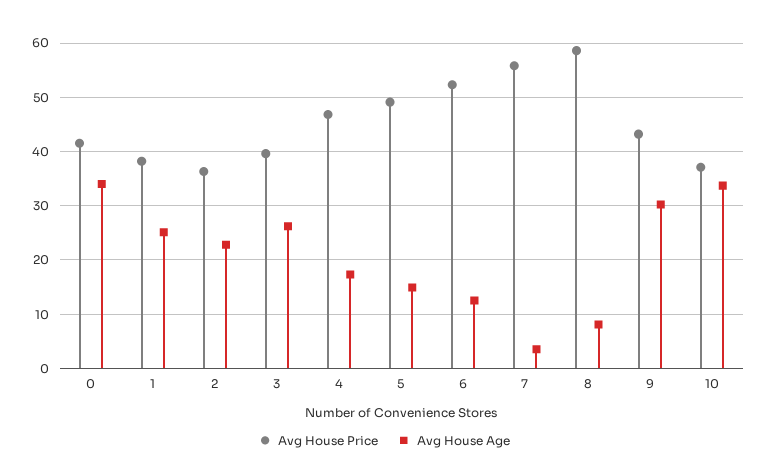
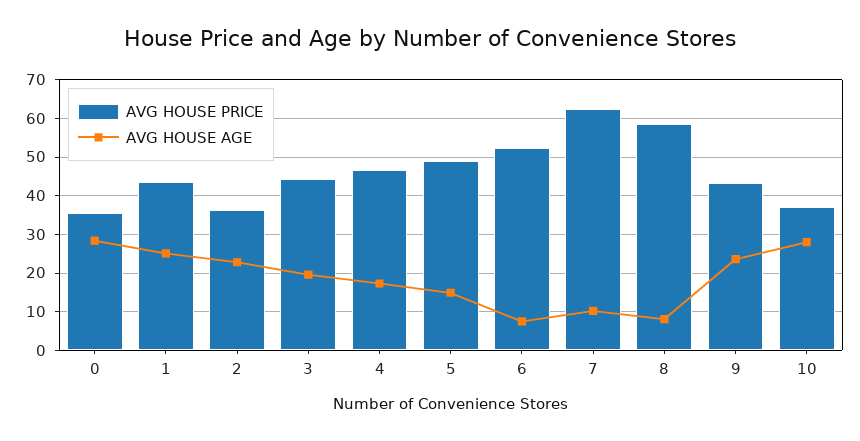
  {
    "Avg House Price": {
-     "0": 42,
+     "0": 36,
-     "1": 38,
+     "1": 44,
      "2": 36,
-     "3": 40,
+     "3": 44,
      "4": 46,
      "5": 50,
      "6": 52,
-     "7": 56,
+     "7": 62,
      "8": 58,
      "9": 44,
      "10": 38
    },
    "Avg House Age": {
-     "0": 34,
+     "0": 28,
      "1": 26,
      "2": 22,
-     "3": 26,
+     "3": 20,
      "4": 18,
      "5": 14,
-     "6": 12,
+     "6": 8,
-     "7": 4,
+     "7": 10,
      "8": 8,
-     "9": 30,
+     "9": 24,
-     "10": 34
+     "10": 28
    }
  }

